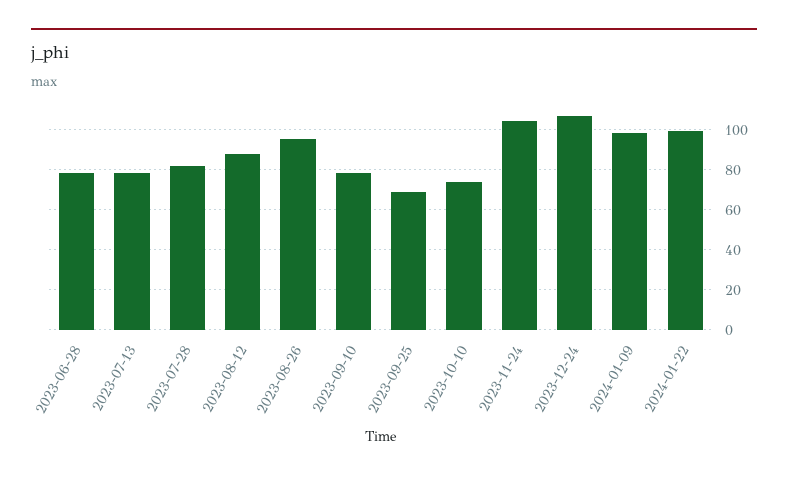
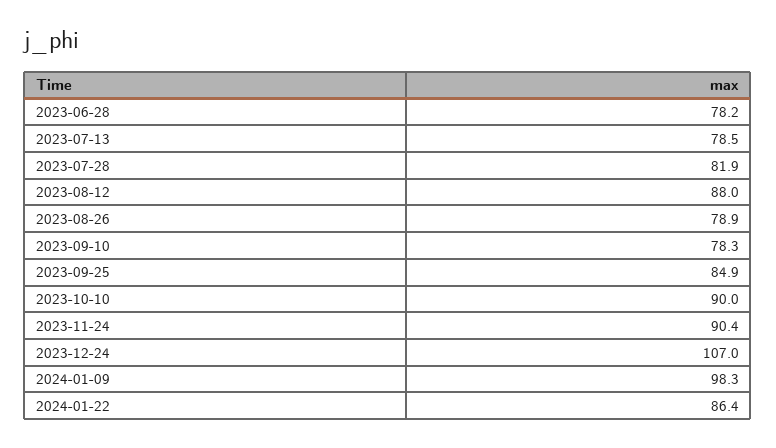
  {
    "2023-06-28": 78.2,
    "2023-07-13": 78.5,
    "2023-07-28": 81.9,
    "2023-08-12": 88,
-   "2023-08-26": 95,
+   "2023-08-26": 78.9,
    "2023-09-10": 78.3,
-   "2023-09-25": 70,
+   "2023-09-25": 84.9,
-   "2023-10-10": 75,
+   "2023-10-10": 90,
-   "2023-11-24": 105,
+   "2023-11-24": 90.4,
    "2023-12-24": 107,
    "2024-01-09": 98.3,
-   "2024-01-22": 100
+   "2024-01-22": 86.4
  }

